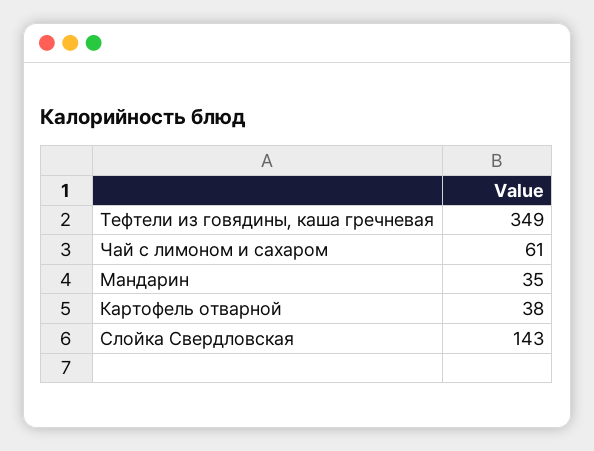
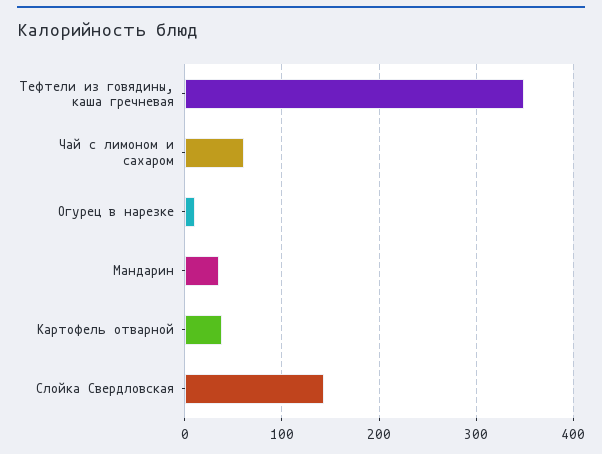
  {
    "Тефтели из говядины, каша гречневая": 349,
    "Чай с лимоном и сахаром": 61,
    "Мандарин": 35,
    "Картофель отварной": 38,
-   "Слойка Свердловская": 143
+   "Слойка Свердловская": 143,
+   "Огурец в нарезке": 10
  }

